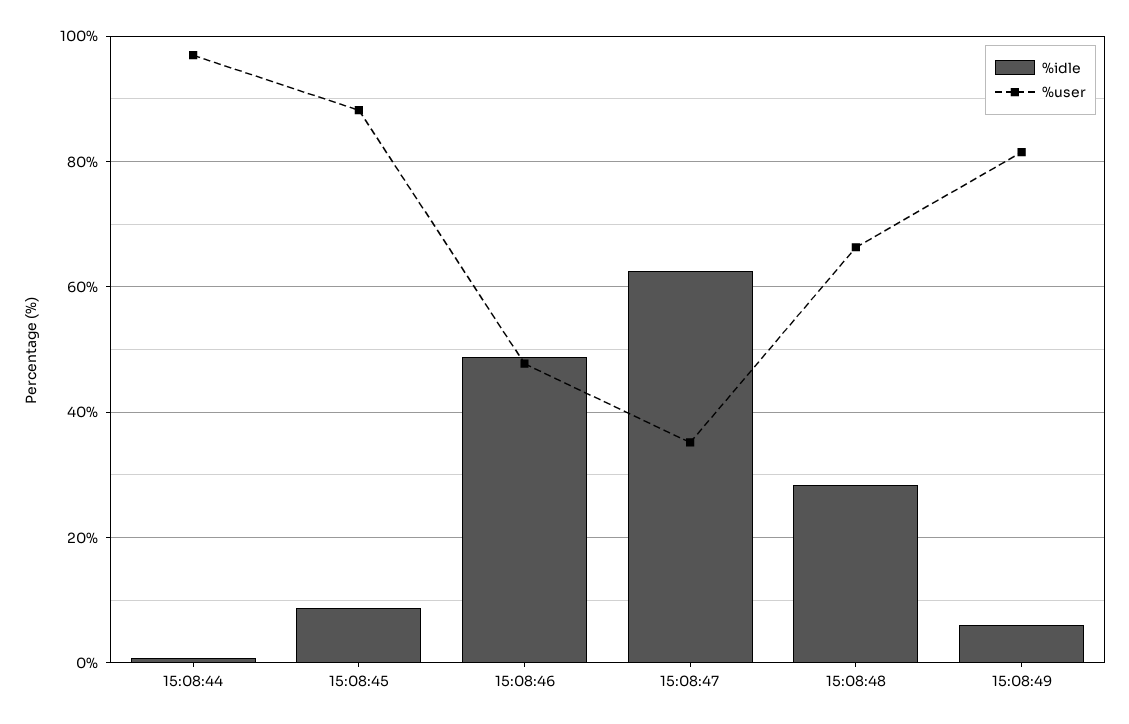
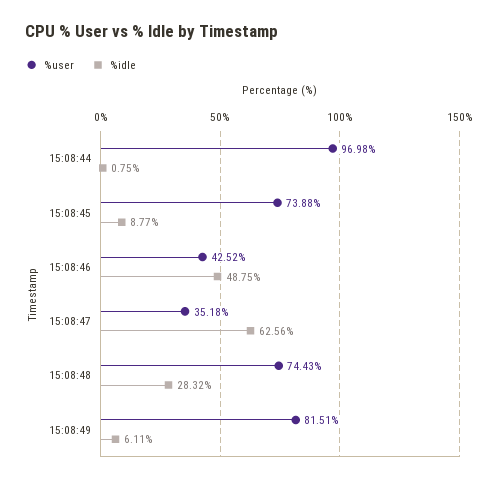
  {
    "%idle": {
      "15:08:44": 0.75,
      "15:08:45": 8.77,
      "15:08:46": 48.75,
      "15:08:47": 62.56,
      "15:08:48": 28.32,
      "15:08:49": 6.11
    },
    "%user": {
      "15:08:44": 96.98,
-     "15:08:45": 88,
+     "15:08:45": 73.88,
-     "15:08:46": 48,
+     "15:08:46": 42.52,
      "15:08:47": 35.18,
-     "15:08:48": 66,
+     "15:08:48": 74.43,
      "15:08:49": 81.51
    }
  }

